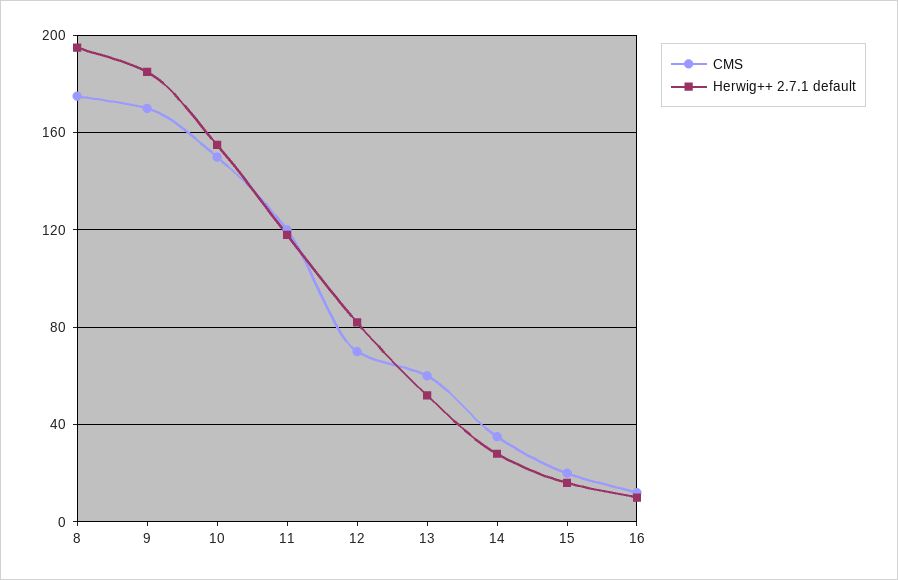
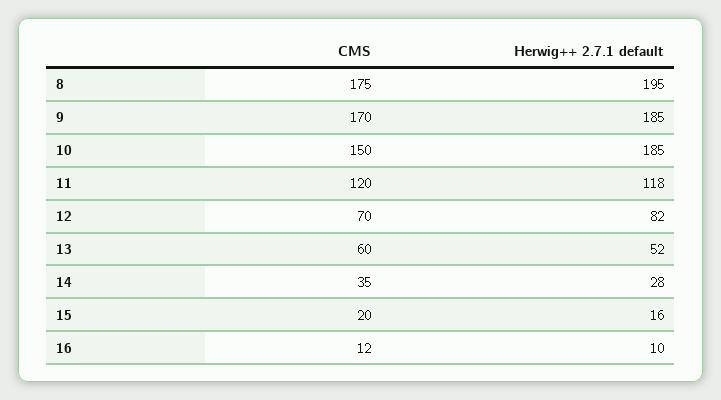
  {
    "CMS": {
      "8": 175,
      "9": 170,
      "10": 150,
      "11": 120,
      "12": 70,
      "13": 60,
      "14": 35,
      "15": 20,
      "16": 12
    },
    "Herwig++ 2.7.1 default": {
      "8": 195,
      "9": 185,
-     "10": 155,
+     "10": 185,
      "11": 118,
      "12": 82,
      "13": 52,
      "14": 28,
      "15": 16,
      "16": 10
    }
  }

